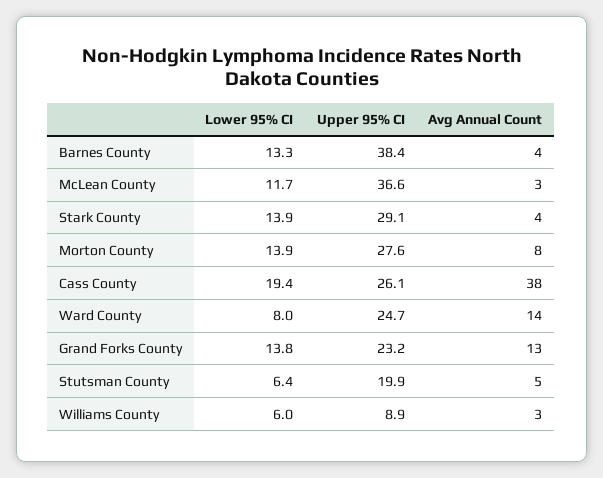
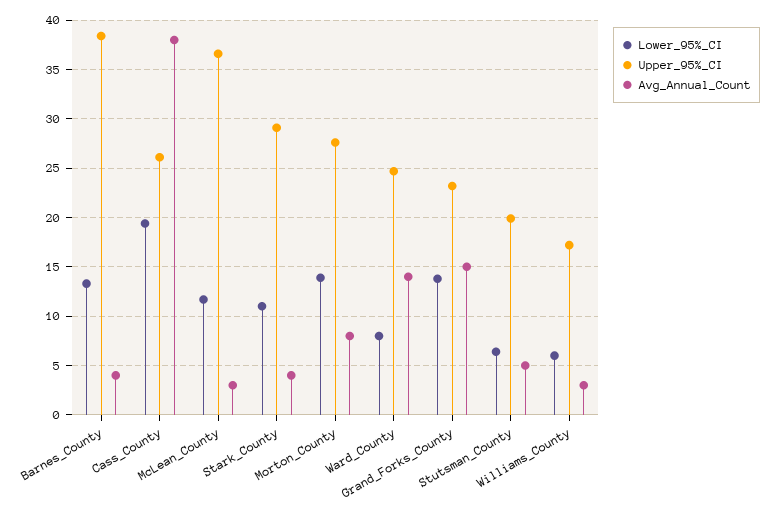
  {
    "Lower 95% CI": {
      "Barnes County": 13.3,
      "McLean County": 11.7,
-     "Stark County": 13.9,
+     "Stark County": 11,
      "Morton County": 13.9,
      "Cass County": 19.4,
      "Ward County": 8,
      "Grand Forks County": 13.8,
      "Stutsman County": 6.4,
      "Williams County": 6
    },
    "Upper 95% CI": {
      "Barnes County": 38.4,
      "McLean County": 36.6,
      "Stark County": 29.1,
      "Morton County": 27.6,
      "Cass County": 26.1,
      "Ward County": 24.7,
      "Grand Forks County": 23.2,
      "Stutsman County": 19.9,
-     "Williams County": 8.9
+     "Williams County": 17
    },
    "Avg Annual Count": {
      "Barnes County": 4,
      "McLean County": 3,
      "Stark County": 4,
      "Morton County": 8,
      "Cass County": 38,
      "Ward County": 14,
-     "Grand Forks County": 13,
+     "Grand Forks County": 15,
      "Stutsman County": 5,
      "Williams County": 3
    }
  }

